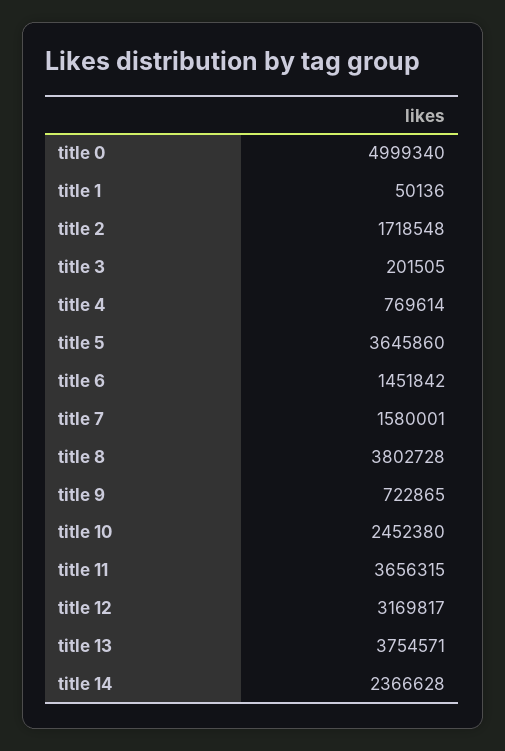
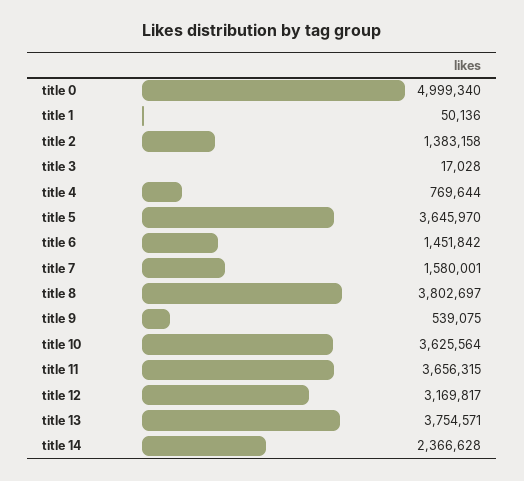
  {
    "title 0": 4999340,
    "title 1": 50136,
-   "title 2": 1718548,
+   "title 2": 1383158,
-   "title 3": 201505,
+   "title 3": 17028,
-   "title 4": 769614,
+   "title 4": 769644,
-   "title 5": 3645860,
+   "title 5": 3645970,
    "title 6": 1451842,
    "title 7": 1580001,
-   "title 8": 3802728,
+   "title 8": 3802697,
-   "title 9": 722865,
+   "title 9": 539075,
-   "title 10": 2452380,
+   "title 10": 3625564,
    "title 11": 3656315,
    "title 12": 3169817,
    "title 13": 3754571,
    "title 14": 2366628
  }

